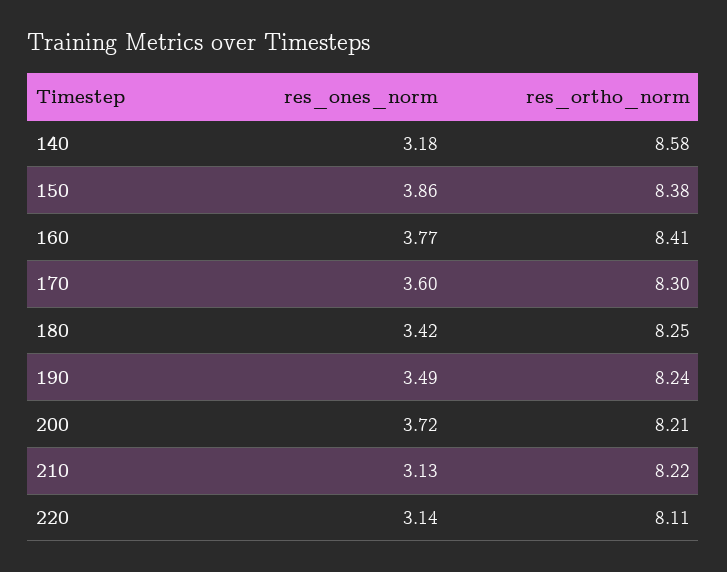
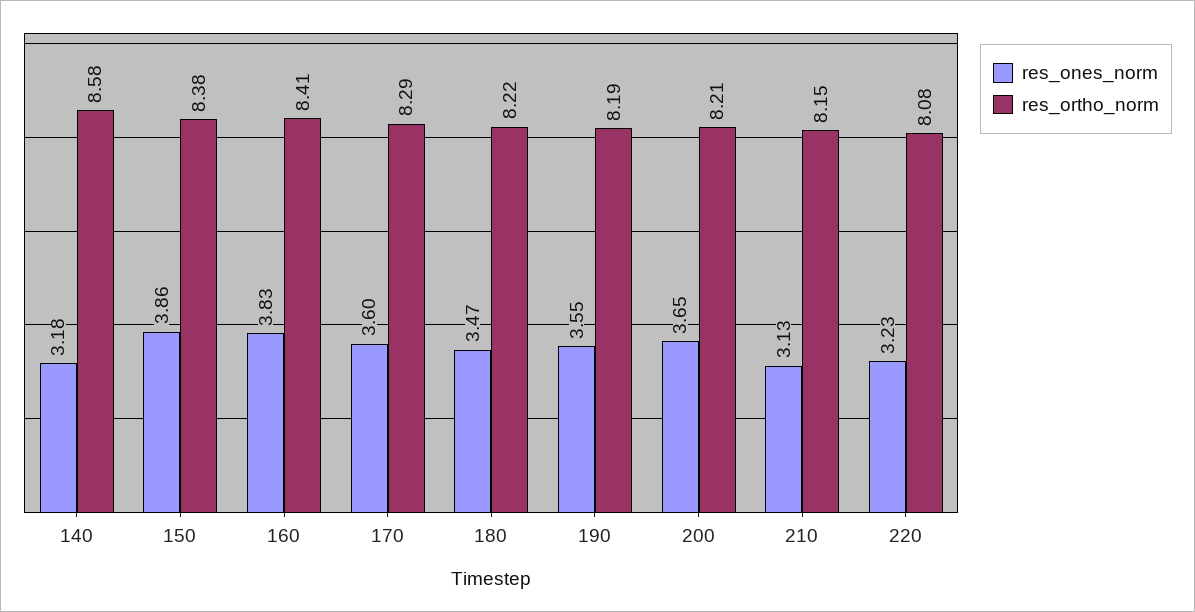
  {
    "res_ones_norm": {
      "140": 3.18,
      "150": 3.86,
-     "160": 3.77,
+     "160": 3.83,
      "170": 3.6,
-     "180": 3.42,
+     "180": 3.47,
-     "190": 3.49,
+     "190": 3.55,
-     "200": 3.72,
+     "200": 3.65,
      "210": 3.13,
-     "220": 3.14
+     "220": 3.23
    },
    "res_ortho_norm": {
      "140": 8.58,
      "150": 8.38,
      "160": 8.41,
-     "170": 8.3,
+     "170": 8.29,
-     "180": 8.25,
+     "180": 8.22,
-     "190": 8.24,
+     "190": 8.19,
      "200": 8.21,
-     "210": 8.22,
+     "210": 8.15,
-     "220": 8.11
+     "220": 8.08
    }
  }

